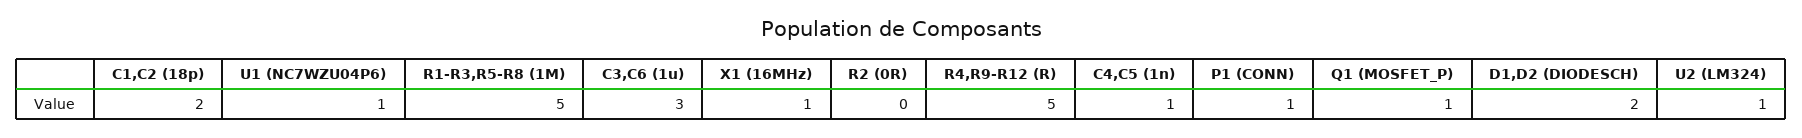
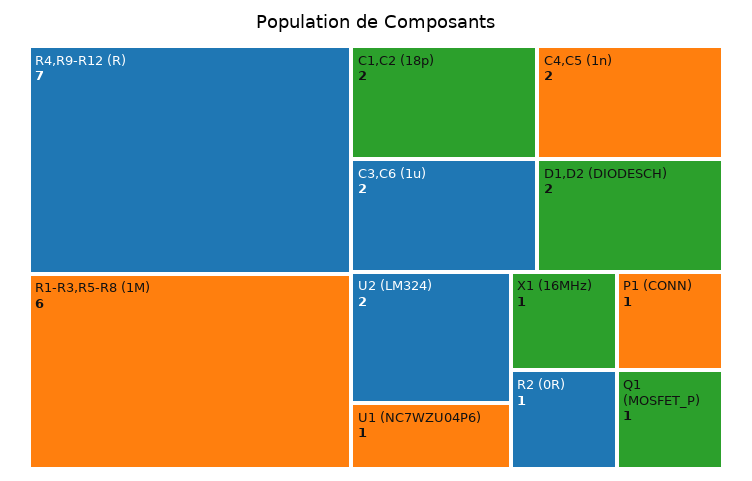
  {
    "C1,C2 (18p)": 2,
    "U1 (NC7WZU04P6)": 1,
-   "R1-R3,R5-R8 (1M)": 5,
+   "R1-R3,R5-R8 (1M)": 6,
-   "C3,C6 (1u)": 3,
+   "C3,C6 (1u)": 2,
    "X1 (16MHz)": 1,
-   "R2 (0R)": 0,
+   "R2 (0R)": 1,
-   "R4,R9-R12 (R)": 5,
+   "R4,R9-R12 (R)": 7,
-   "C4,C5 (1n)": 1,
+   "C4,C5 (1n)": 2,
    "P1 (CONN)": 1,
    "Q1 (MOSFET_P)": 1,
    "D1,D2 (DIODESCH)": 2,
-   "U2 (LM324)": 1
+   "U2 (LM324)": 2
  }

